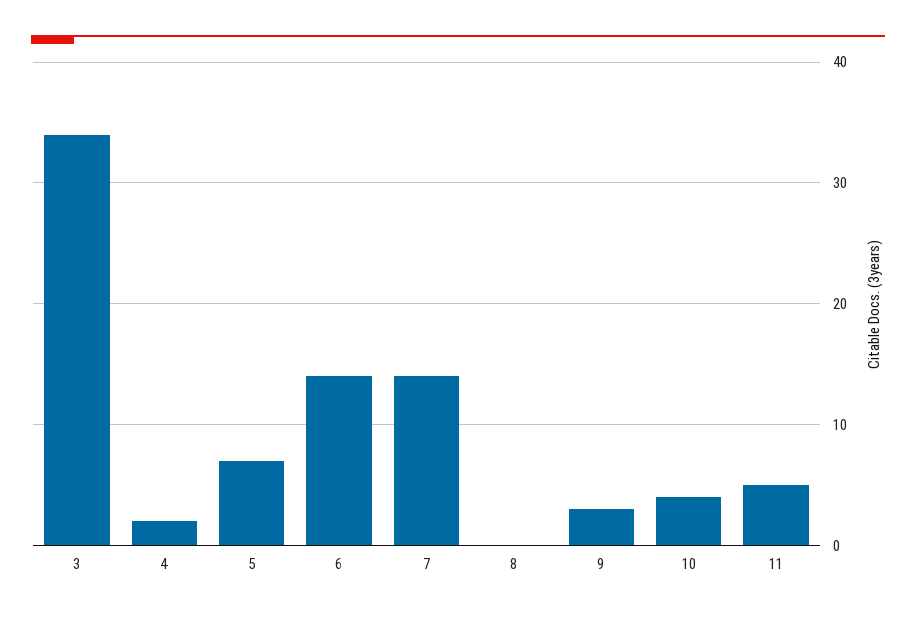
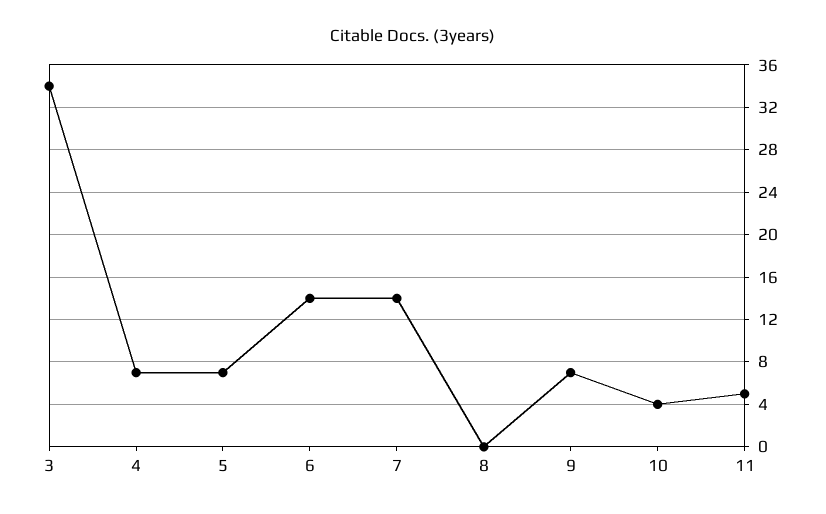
  {
    "3": 34,
-   "4": 2,
+   "4": 7,
    "5": 7,
    "6": 14,
    "7": 14,
    "8": 0,
-   "9": 3,
+   "9": 7,
    "10": 4,
    "11": 5
  }

